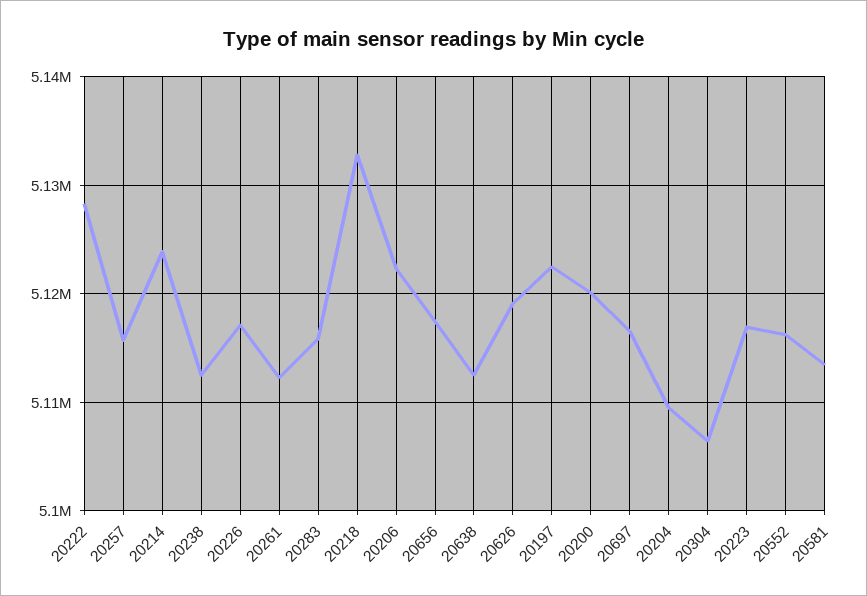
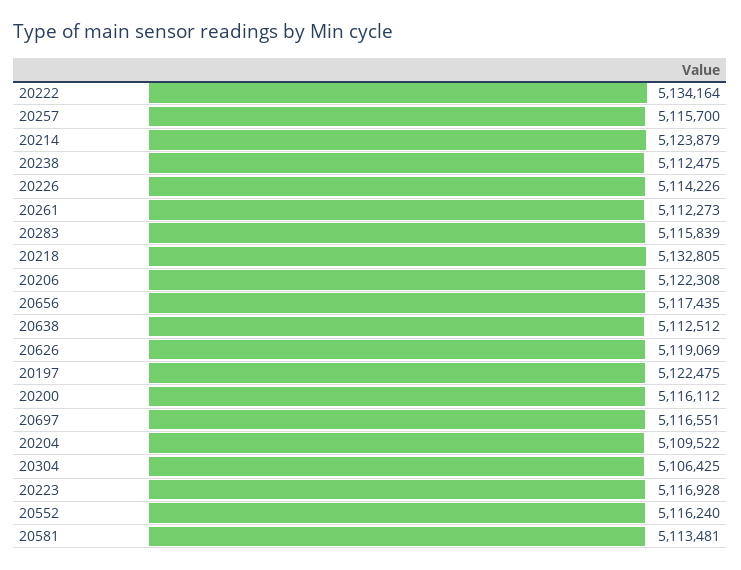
  {
-   "20222": 5128000,
+   "20222": 5134164,
    "20257": 5115700,
    "20214": 5123879,
    "20238": 5112475,
-   "20226": 5117000,
+   "20226": 5114226,
    "20261": 5112273,
    "20283": 5115839,
    "20218": 5132805,
    "20206": 5122308,
    "20656": 5117435,
    "20638": 5112512,
    "20626": 5119069,
    "20197": 5122475,
-   "20200": 5120000,
+   "20200": 5116112,
    "20697": 5116551,
    "20204": 5109522,
    "20304": 5106425,
    "20223": 5116928,
    "20552": 5116240,
    "20581": 5113481
  }

